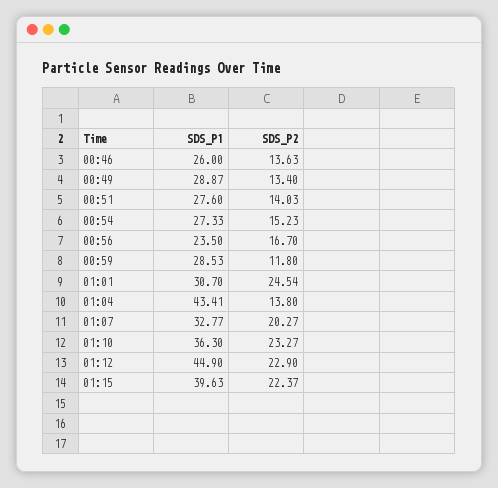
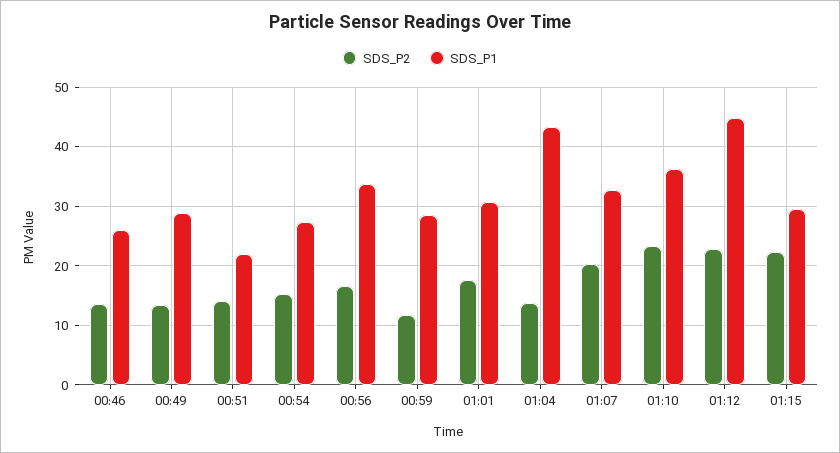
  {
    "SDS_P1": {
      "00:46": 26,
      "00:49": 28.87,
-     "00:51": 27.6,
+     "00:51": 22,
      "00:54": 27.33,
-     "00:56": 23.5,
+     "00:56": 34,
      "00:59": 28.53,
      "01:01": 30.7,
      "01:04": 43.41,
      "01:07": 32.77,
      "01:10": 36.3,
      "01:12": 44.9,
-     "01:15": 39.63
+     "01:15": 30
    },
    "SDS_P2": {
      "00:46": 13.63,
      "00:49": 13.4,
      "00:51": 14.03,
      "00:54": 15.23,
      "00:56": 16.7,
      "00:59": 11.8,
-     "01:01": 24.54,
+     "01:01": 18,
      "01:04": 13.8,
      "01:07": 20.27,
      "01:10": 23.27,
      "01:12": 22.9,
      "01:15": 22.37
    }
  }

